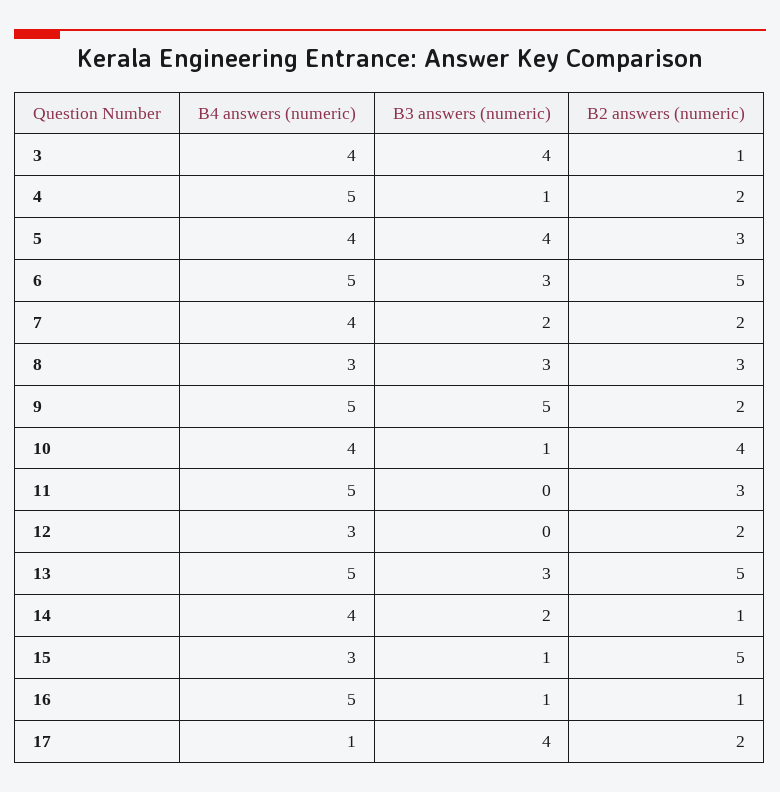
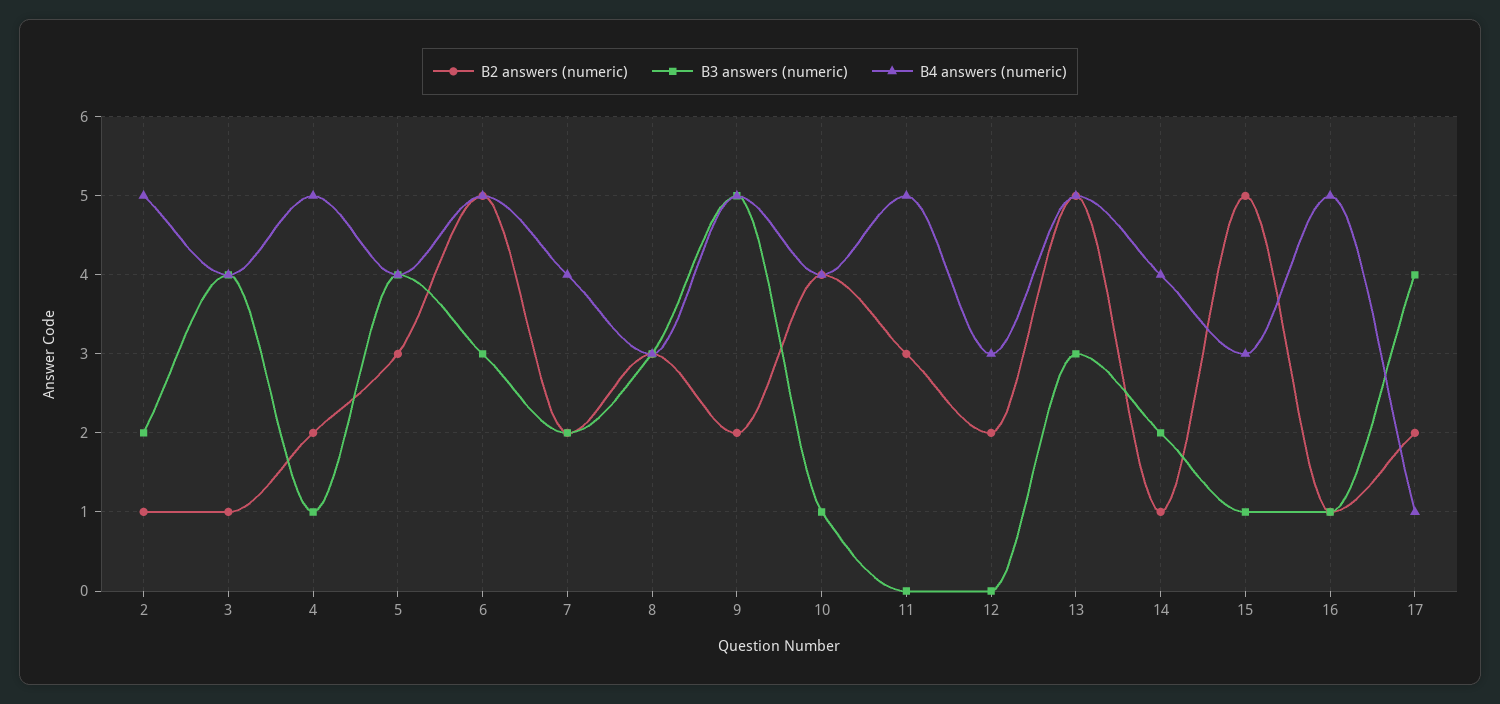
  {
    "B4 answers (numeric)": {
      "3": 4,
      "4": 5,
      "5": 4,
      "6": 5,
      "7": 4,
      "8": 3,
      "9": 5,
      "10": 4,
      "11": 5,
      "12": 3,
      "13": 5,
      "14": 4,
      "15": 3,
      "16": 5,
-     "17": 1
+     "17": 1,
+     "2": 5
    },
    "B3 answers (numeric)": {
      "3": 4,
      "4": 1,
      "5": 4,
      "6": 3,
      "7": 2,
      "8": 3,
      "9": 5,
      "10": 1,
      "11": 0,
      "12": 0,
      "13": 3,
      "14": 2,
      "15": 1,
      "16": 1,
-     "17": 4
+     "17": 4,
+     "2": 2
    },
    "B2 answers (numeric)": {
      "3": 1,
      "4": 2,
      "5": 3,
      "6": 5,
      "7": 2,
      "8": 3,
      "9": 2,
      "10": 4,
      "11": 3,
      "12": 2,
      "13": 5,
      "14": 1,
      "15": 5,
      "16": 1,
-     "17": 2
+     "17": 2,
+     "2": 1
    }
  }

